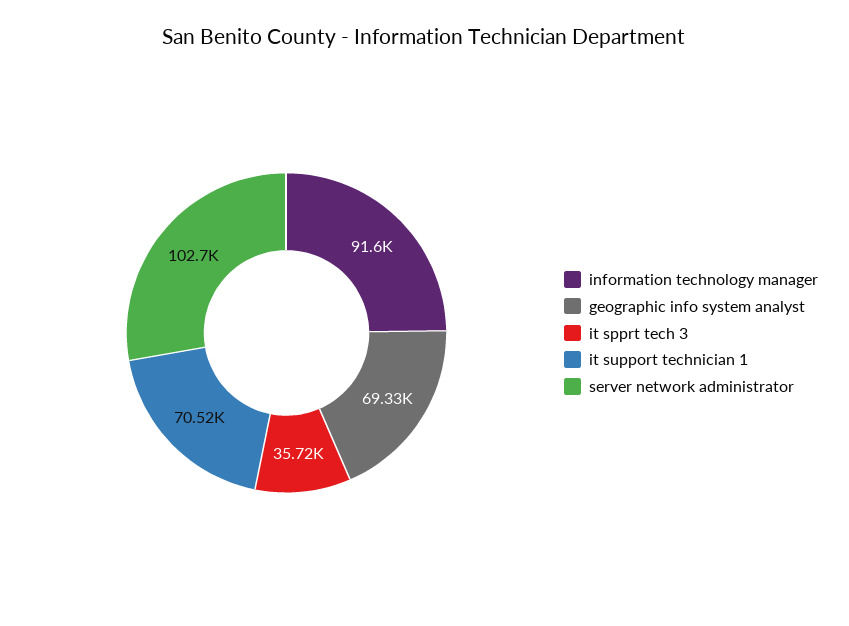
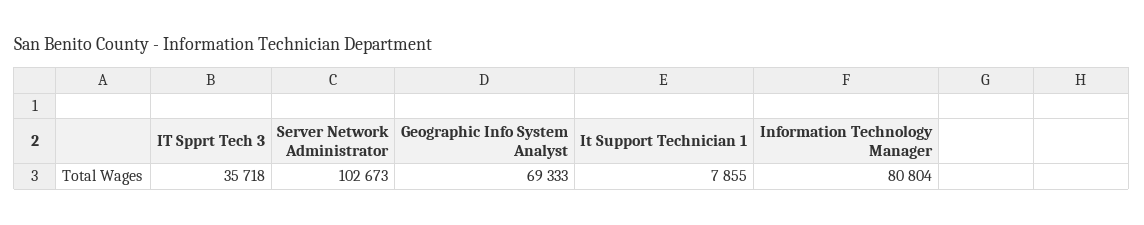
  {
-   "information technology manager": 91600,
+   "information technology manager": 80804,
    "geographic info system analyst": 69333,
    "it spprt tech 3": 35718,
-   "it support technician 1": 70520,
+   "it support technician 1": 7855,
    "server network administrator": 102673
  }

